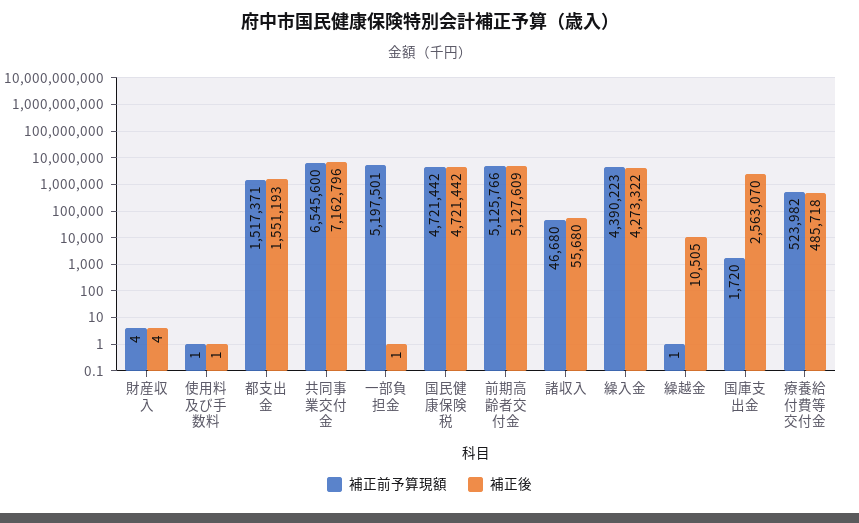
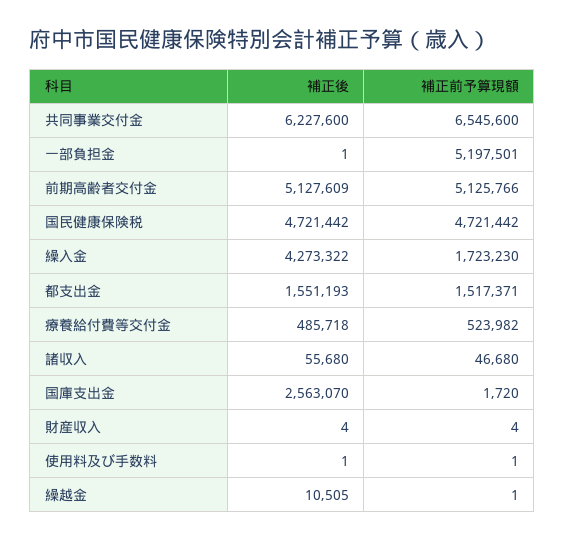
  {
    "補正前予算現額": {
      "財産収入": 4,
      "使用料及び手数料": 1,
      "都支出金": 1517371,
      "共同事業交付金": 6545600,
      "一部負担金": 5197501,
      "国民健康保険税": 4721442,
      "前期高齢者交付金": 5125766,
      "諸収入": 46680,
-     "繰入金": 4390223,
+     "繰入金": 1723230,
      "繰越金": 1,
      "国庫支出金": 1720,
      "療養給付費等交付金": 523982
    },
    "補正後": {
      "財産収入": 4,
      "使用料及び手数料": 1,
      "都支出金": 1551193,
-     "共同事業交付金": 7162796,
+     "共同事業交付金": 6227600,
      "一部負担金": 1,
      "国民健康保険税": 4721442,
      "前期高齢者交付金": 5127609,
      "諸収入": 55680,
      "繰入金": 4273322,
      "繰越金": 10505,
      "国庫支出金": 2563070,
      "療養給付費等交付金": 485718
    }
  }

